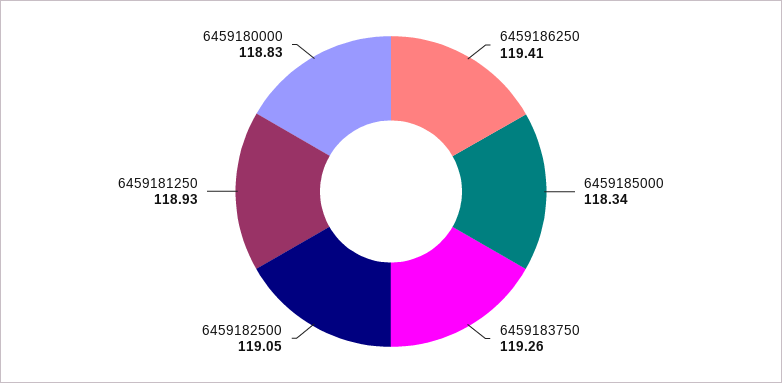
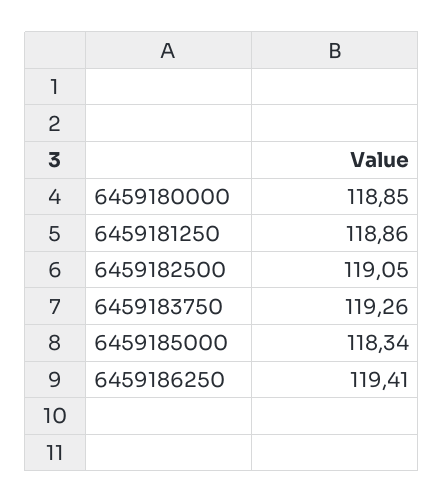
  {
    "6459186250": 119.41,
    "6459185000": 118.34,
    "6459183750": 119.26,
    "6459182500": 119.05,
-   "6459181250": 118.93,
+   "6459181250": 118.86,
-   "6459180000": 118.83
+   "6459180000": 118.85
  }

